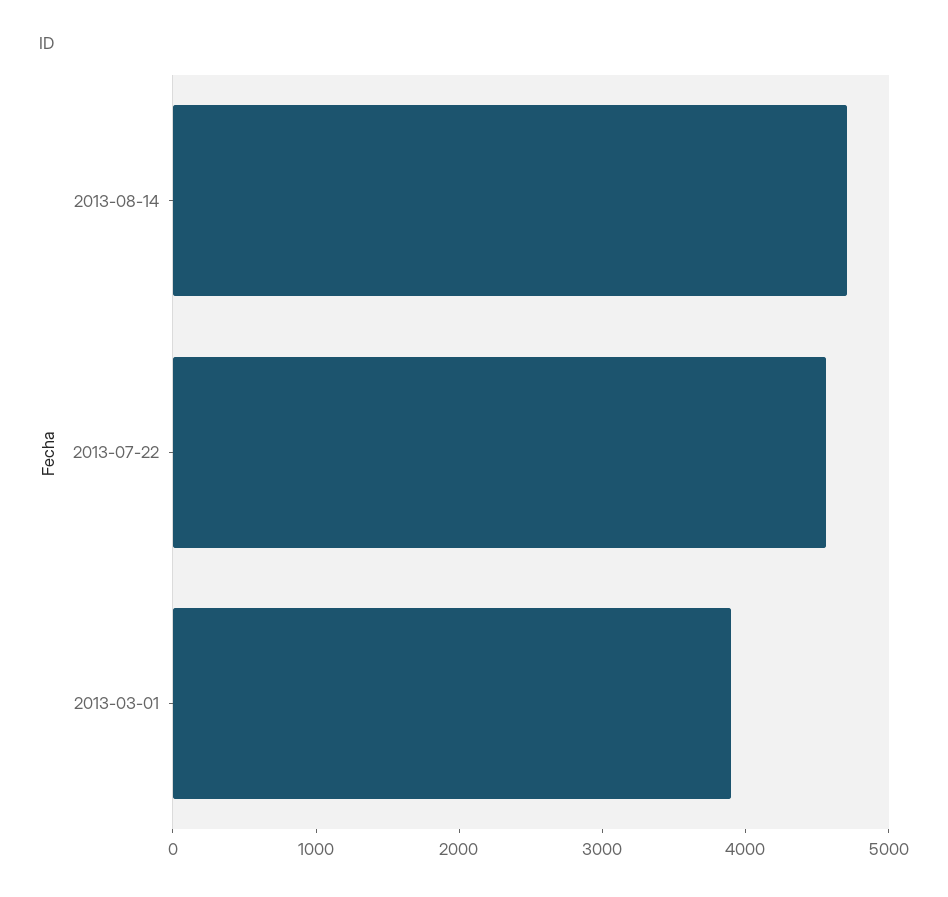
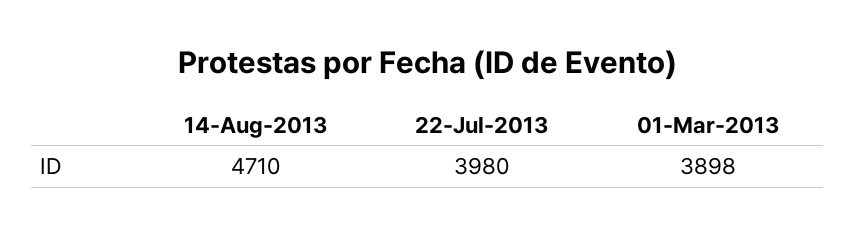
  {
    "2013-08-14": 4710,
-   "2013-07-22": 4600,
+   "2013-07-22": 3980,
    "2013-03-01": 3898
  }

